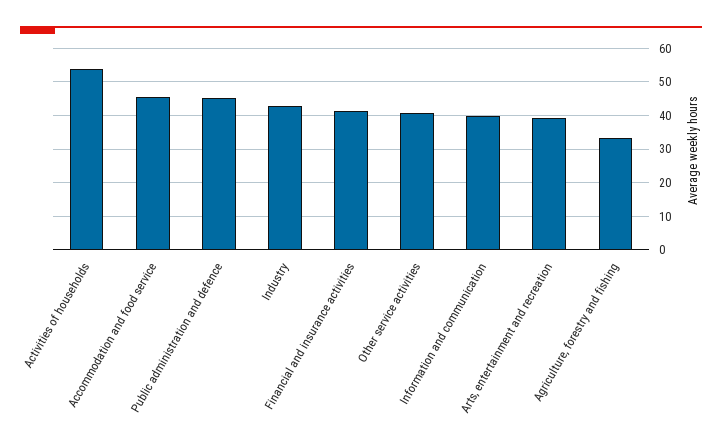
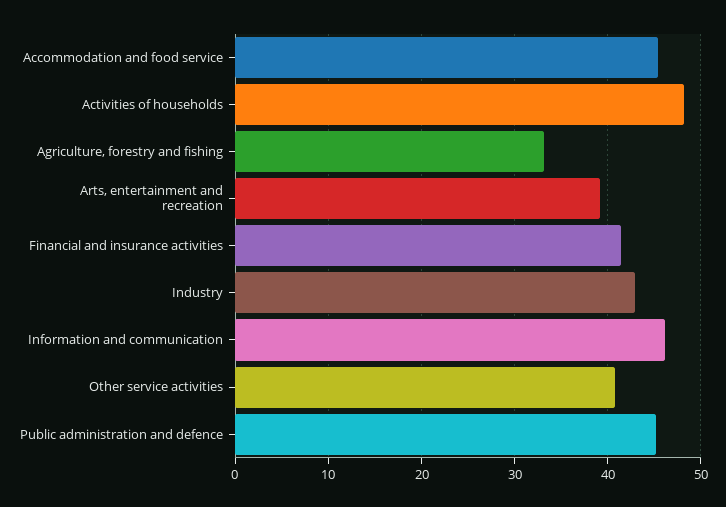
  {
-   "Activities of households": 54,
+   "Activities of households": 48,
    "Accommodation and food service": 45,
    "Public administration and defence": 45,
    "Industry": 43,
    "Financial and insurance activities": 41,
    "Other service activities": 41,
-   "Information and communication": 40,
+   "Information and communication": 46,
    "Arts, entertainment and recreation": 39,
    "Agriculture, forestry and fishing": 33
  }

